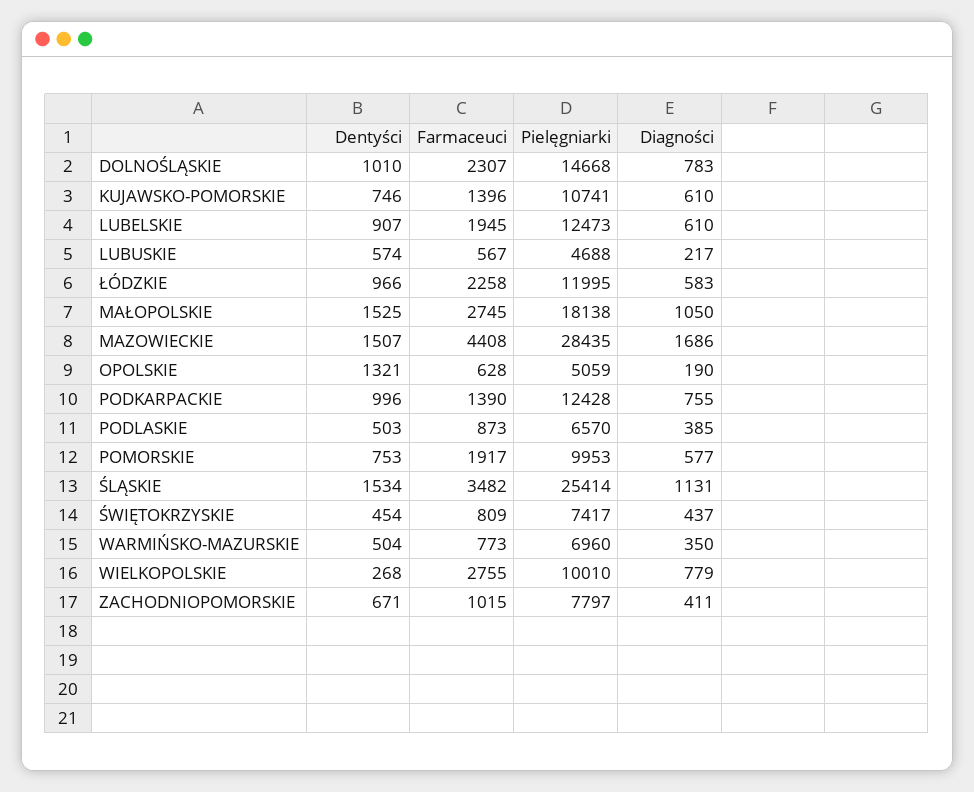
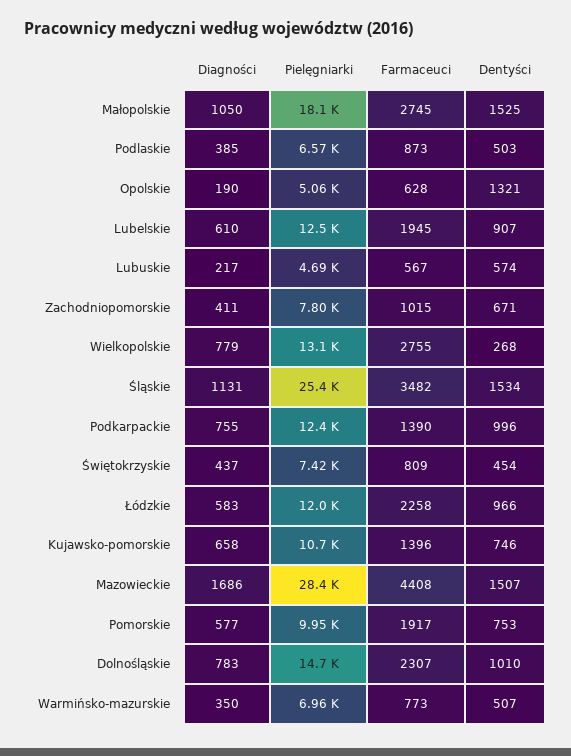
  {
    "Dentyści": {
      "DOLNOŚLĄSKIE": 1010,
      "KUJAWSKO-POMORSKIE": 746,
      "LUBELSKIE": 907,
      "LUBUSKIE": 574,
      "ŁÓDZKIE": 966,
      "MAŁOPOLSKIE": 1525,
      "MAZOWIECKIE": 1507,
      "OPOLSKIE": 1321,
      "PODKARPACKIE": 996,
      "PODLASKIE": 503,
      "POMORSKIE": 753,
      "ŚLĄSKIE": 1534,
      "ŚWIĘTOKRZYSKIE": 454,
-     "WARMIŃSKO-MAZURSKIE": 504,
+     "WARMIŃSKO-MAZURSKIE": 507,
      "WIELKOPOLSKIE": 268,
      "ZACHODNIOPOMORSKIE": 671
    },
    "Farmaceuci": {
      "DOLNOŚLĄSKIE": 2307,
      "KUJAWSKO-POMORSKIE": 1396,
      "LUBELSKIE": 1945,
      "LUBUSKIE": 567,
      "ŁÓDZKIE": 2258,
      "MAŁOPOLSKIE": 2745,
      "MAZOWIECKIE": 4408,
      "OPOLSKIE": 628,
      "PODKARPACKIE": 1390,
      "PODLASKIE": 873,
      "POMORSKIE": 1917,
      "ŚLĄSKIE": 3482,
      "ŚWIĘTOKRZYSKIE": 809,
      "WARMIŃSKO-MAZURSKIE": 773,
      "WIELKOPOLSKIE": 2755,
      "ZACHODNIOPOMORSKIE": 1015
    },
    "Pielęgniarki": {
      "DOLNOŚLĄSKIE": 14668,
      "KUJAWSKO-POMORSKIE": 10741,
      "LUBELSKIE": 12473,
      "LUBUSKIE": 4688,
      "ŁÓDZKIE": 11995,
      "MAŁOPOLSKIE": 18138,
      "MAZOWIECKIE": 28435,
      "OPOLSKIE": 5059,
      "PODKARPACKIE": 12428,
      "PODLASKIE": 6570,
      "POMORSKIE": 9953,
      "ŚLĄSKIE": 25414,
      "ŚWIĘTOKRZYSKIE": 7417,
      "WARMIŃSKO-MAZURSKIE": 6960,
-     "WIELKOPOLSKIE": 10010,
+     "WIELKOPOLSKIE": 13100,
      "ZACHODNIOPOMORSKIE": 7797
    },
    "Diagności": {
      "DOLNOŚLĄSKIE": 783,
-     "KUJAWSKO-POMORSKIE": 610,
+     "KUJAWSKO-POMORSKIE": 658,
      "LUBELSKIE": 610,
      "LUBUSKIE": 217,
      "ŁÓDZKIE": 583,
      "MAŁOPOLSKIE": 1050,
      "MAZOWIECKIE": 1686,
      "OPOLSKIE": 190,
      "PODKARPACKIE": 755,
      "PODLASKIE": 385,
      "POMORSKIE": 577,
      "ŚLĄSKIE": 1131,
      "ŚWIĘTOKRZYSKIE": 437,
      "WARMIŃSKO-MAZURSKIE": 350,
      "WIELKOPOLSKIE": 779,
      "ZACHODNIOPOMORSKIE": 411
    }
  }

